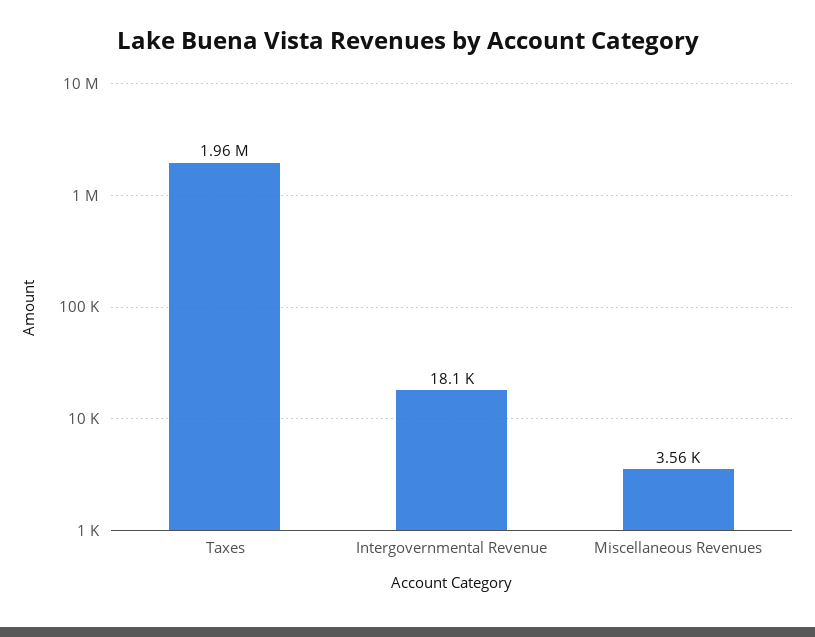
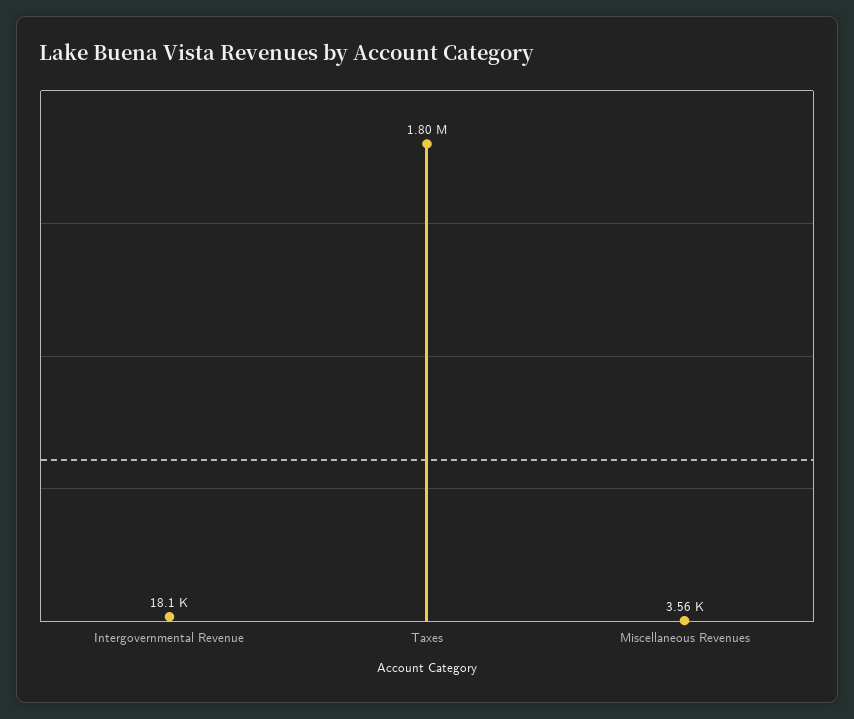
  {
-   "Taxes": 1960000,
+   "Taxes": 1800000,
    "Intergovernmental Revenue": 18100,
    "Miscellaneous Revenues": 3560
  }

